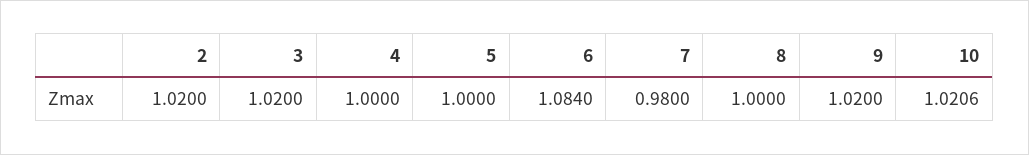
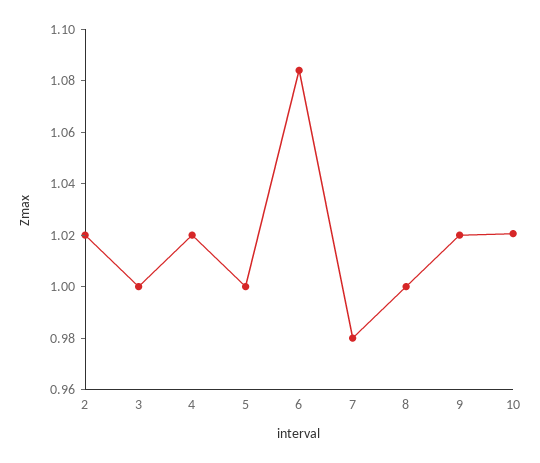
  {
    "2": 1.02,
-   "3": 1.02,
+   "3": 1,
-   "4": 1,
+   "4": 1.02,
    "5": 1,
    "6": 1.084,
    "7": 0.98,
    "8": 1,
    "9": 1.02,
    "10": 1.0206
  }

